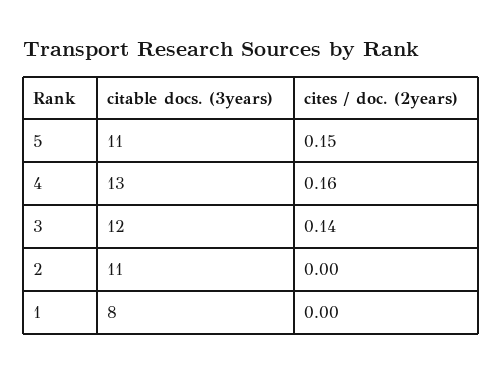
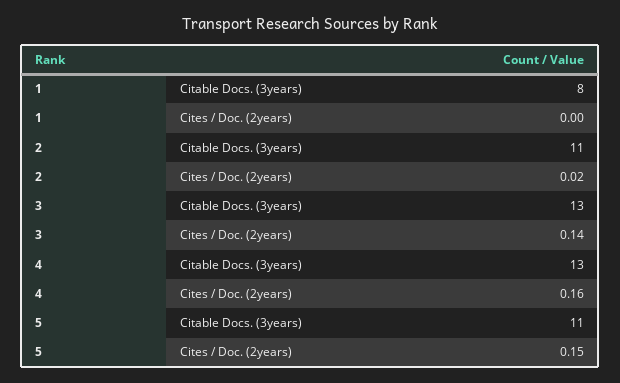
  {
    "citable docs. (3years)": {
      "5": 11,
      "4": 13,
-     "3": 12,
+     "3": 13,
      "2": 11,
      "1": 8
    },
    "cites / doc. (2years)": {
      "5": 0.15,
      "4": 0.16,
      "3": 0.14,
-     "2": 0,
+     "2": 0.02,
      "1": 0
    }
  }

